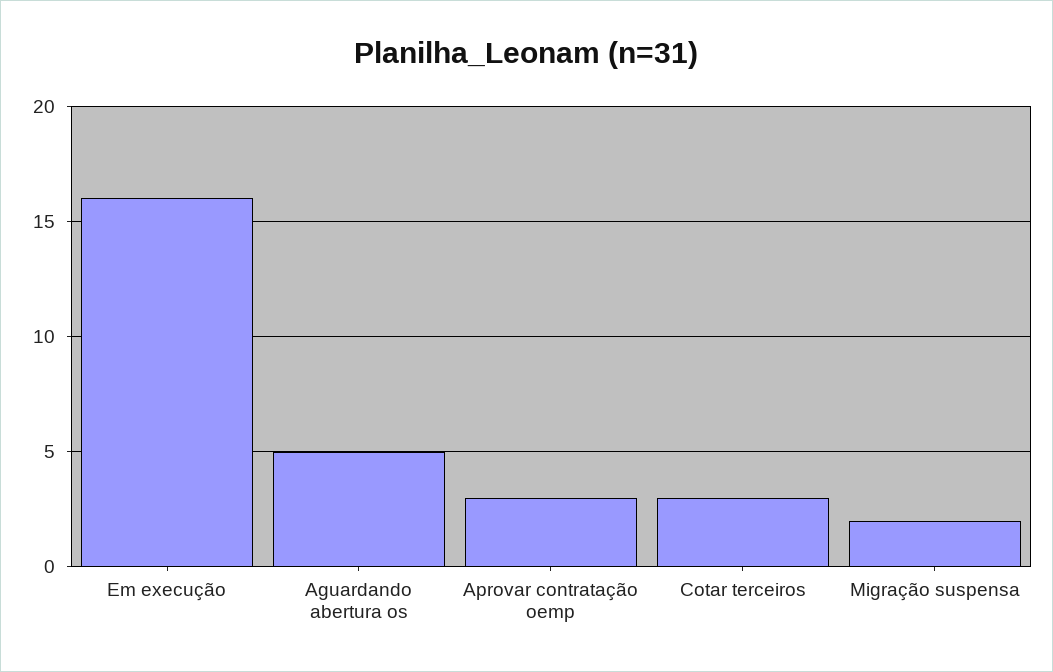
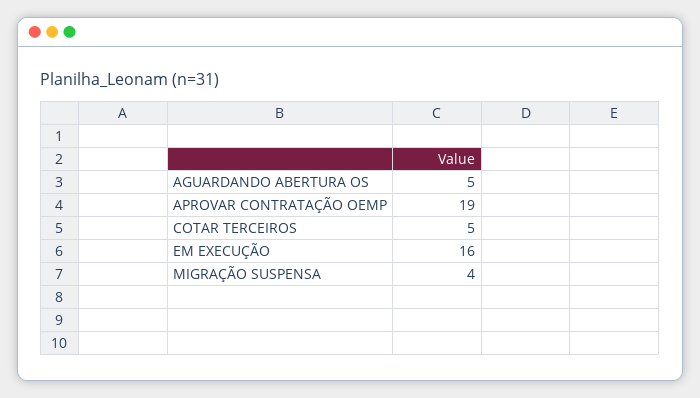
  {
    "Em execução": 16,
    "Aguardando abertura os": 5,
-   "Aprovar contratação oemp": 3,
+   "Aprovar contratação oemp": 19,
-   "Cotar terceiros": 3,
+   "Cotar terceiros": 5,
-   "Migração suspensa": 2
+   "Migração suspensa": 4
  }

